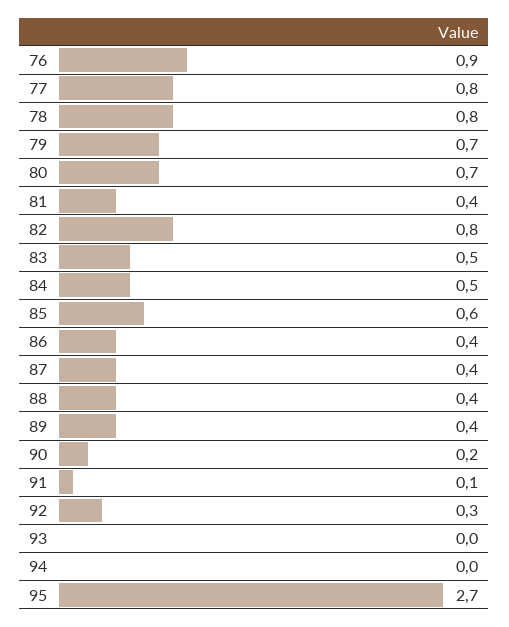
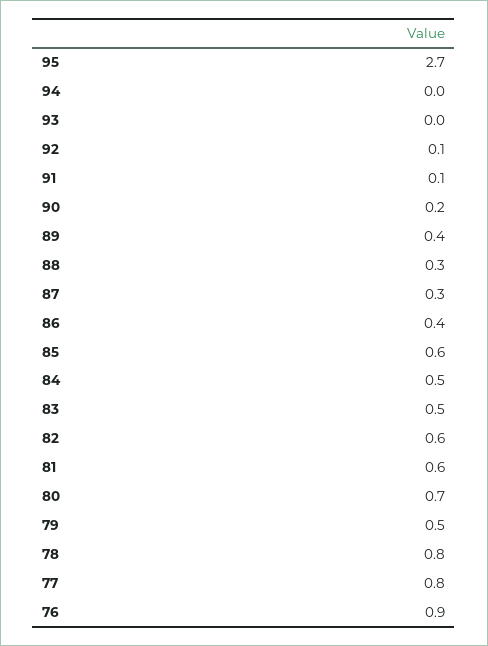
  {
    "76": 0.9,
    "77": 0.8,
    "78": 0.8,
-   "79": 0.7,
+   "79": 0.5,
    "80": 0.7,
-   "81": 0.4,
+   "81": 0.6,
-   "82": 0.8,
+   "82": 0.6,
    "83": 0.5,
    "84": 0.5,
    "85": 0.6,
    "86": 0.4,
-   "87": 0.4,
+   "87": 0.3,
-   "88": 0.4,
+   "88": 0.3,
    "89": 0.4,
    "90": 0.2,
    "91": 0.1,
-   "92": 0.3,
+   "92": 0.1,
    "93": 0,
    "94": 0,
    "95": 2.7
  }

